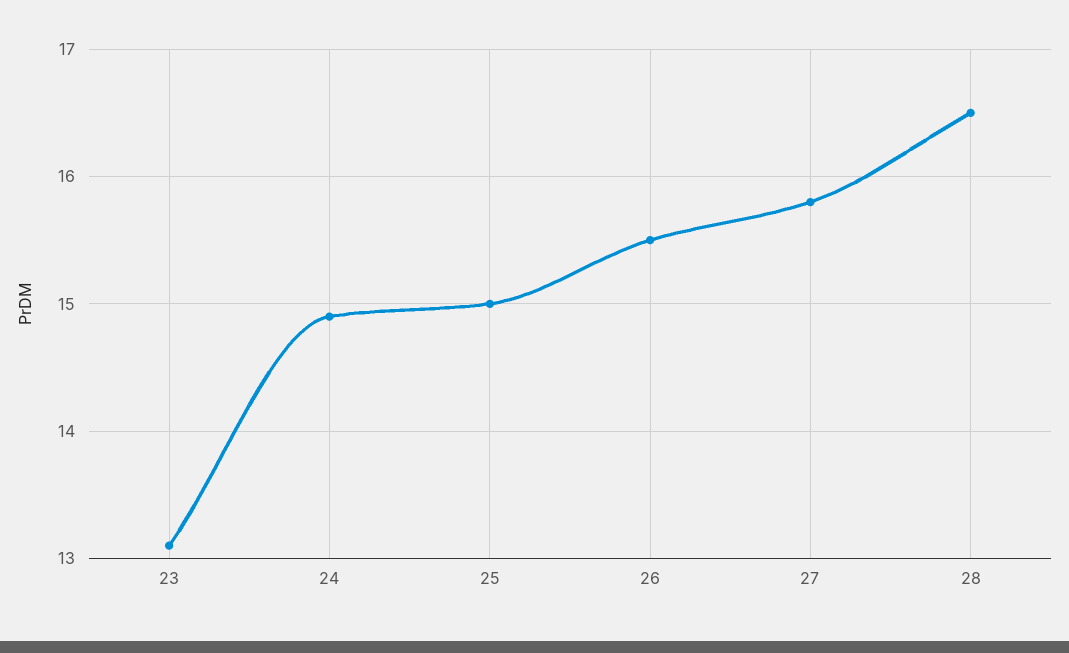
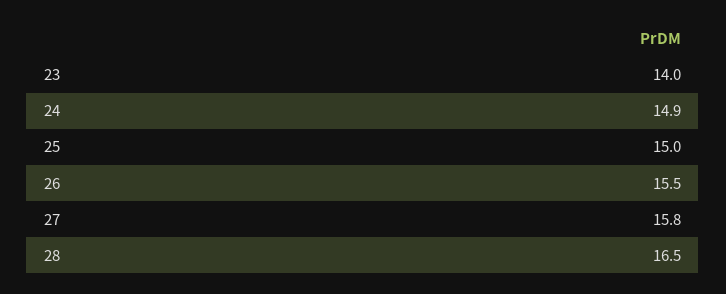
  {
-   "23": 13.1,
+   "23": 14,
    "24": 14.9,
    "25": 15,
    "26": 15.5,
    "27": 15.8,
    "28": 16.5
  }

